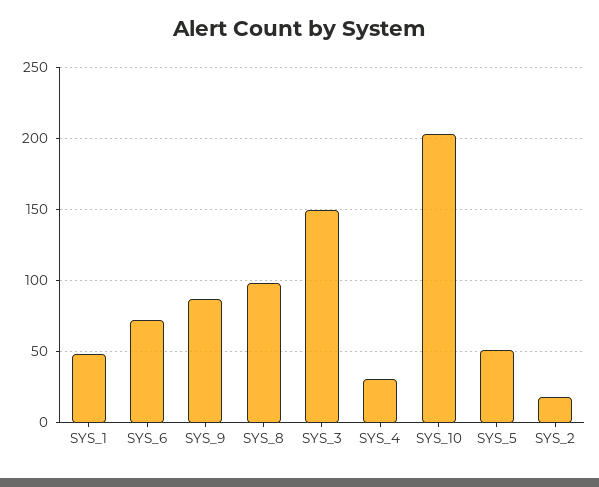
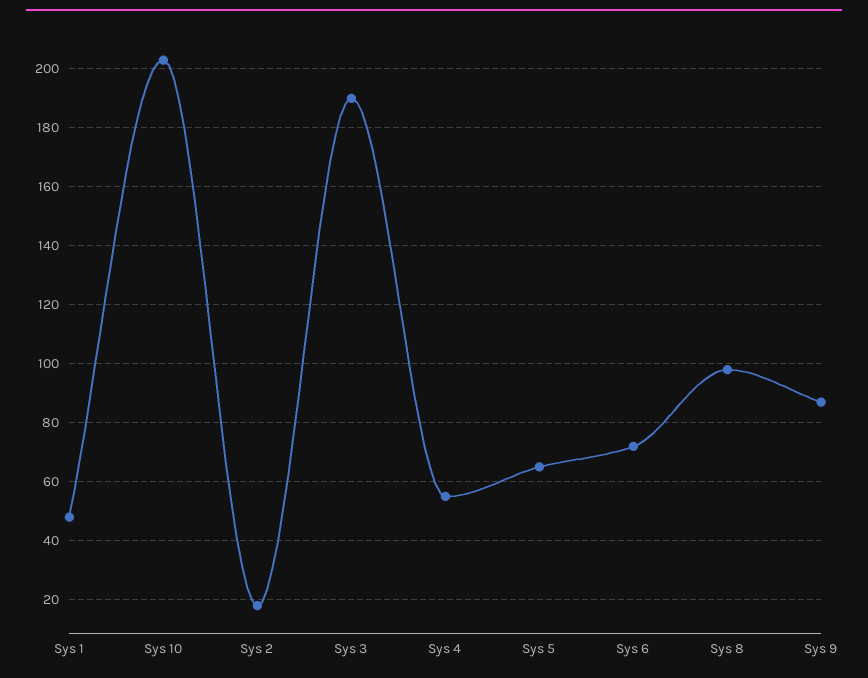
  {
    "SYS_1": 50,
    "SYS_6": 70,
    "SYS_9": 85,
    "SYS_8": 100,
-   "SYS_3": 150,
+   "SYS_3": 190,
-   "SYS_4": 30,
+   "SYS_4": 55,
    "SYS_10": 205,
-   "SYS_5": 50,
+   "SYS_5": 65,
    "SYS_2": 20
  }

